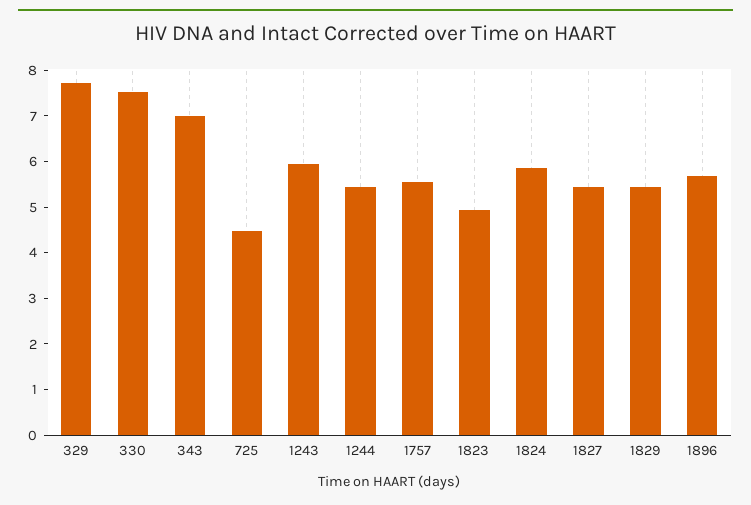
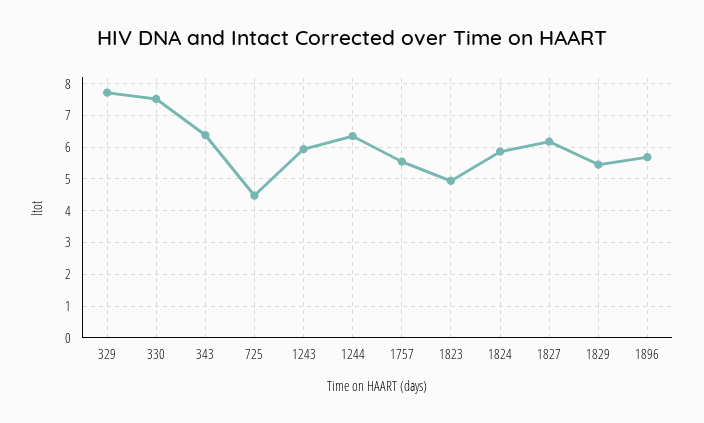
  {
    "329": 7.8,
    "330": 7.6,
-   "343": 7,
+   "343": 6.4,
    "725": 4.4,
    "1243": 6,
-   "1244": 5.4,
+   "1244": 6.4,
    "1757": 5.6,
    "1823": 5,
    "1824": 5.8,
-   "1827": 5.4,
+   "1827": 6.2,
    "1829": 5.4,
    "1896": 5.6
  }

